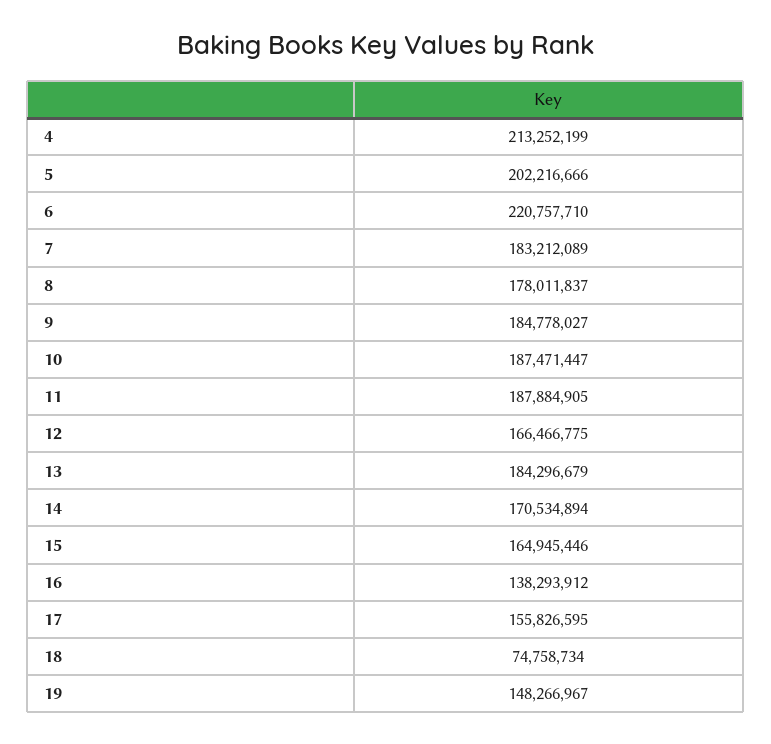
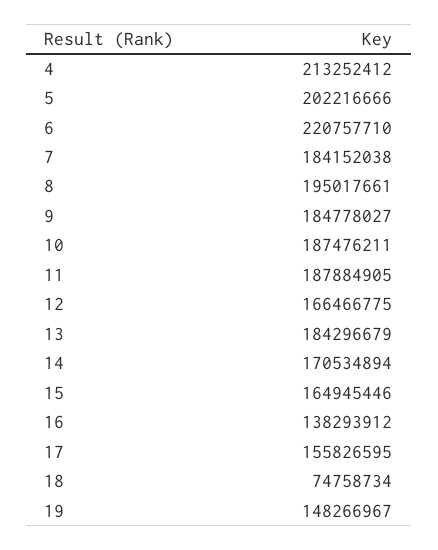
  {
-   "4": 213252199,
+   "4": 213252412,
    "5": 202216666,
    "6": 220757710,
-   "7": 183212089,
+   "7": 184152038,
-   "8": 178011837,
+   "8": 195017661,
    "9": 184778027,
-   "10": 187471447,
+   "10": 187476211,
    "11": 187884905,
    "12": 166466775,
    "13": 184296679,
    "14": 170534894,
    "15": 164945446,
    "16": 138293912,
    "17": 155826595,
    "18": 74758734,
    "19": 148266967
  }

